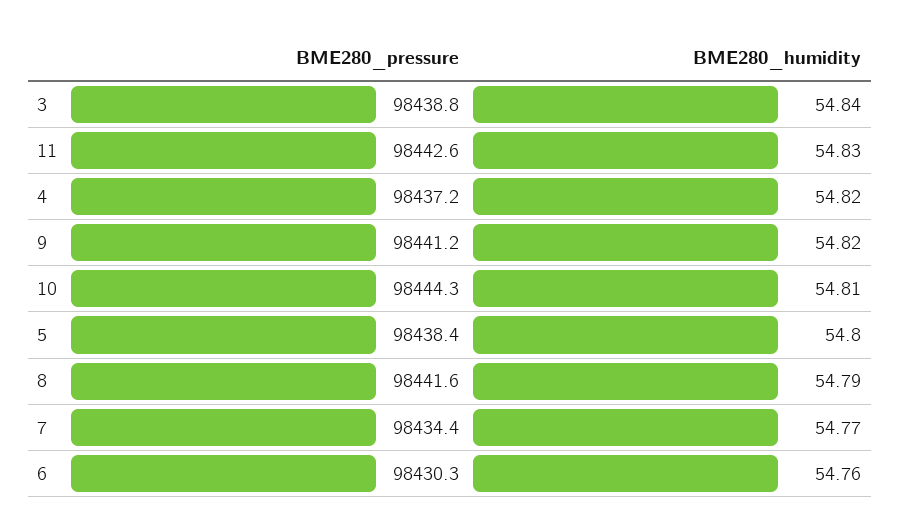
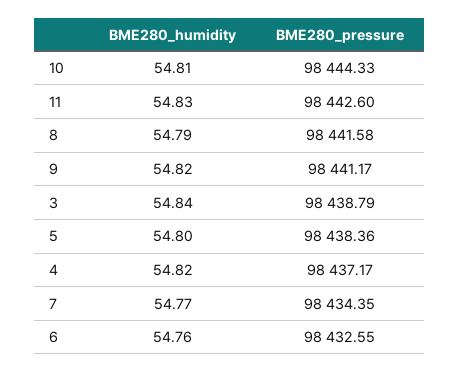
  {
    "BME280_pressure": {
      "3": 98438.79,
      "11": 98442.6,
      "4": 98437.17,
      "9": 98441.17,
      "10": 98444.33,
      "5": 98438.36,
      "8": 98441.58,
      "7": 98434.35,
-     "6": 98430.3
+     "6": 98432.55
    },
    "BME280_humidity": {
      "3": 54.84,
      "11": 54.83,
      "4": 54.82,
      "9": 54.82,
      "10": 54.81,
      "5": 54.8,
      "8": 54.79,
      "7": 54.77,
      "6": 54.76
    }
  }

